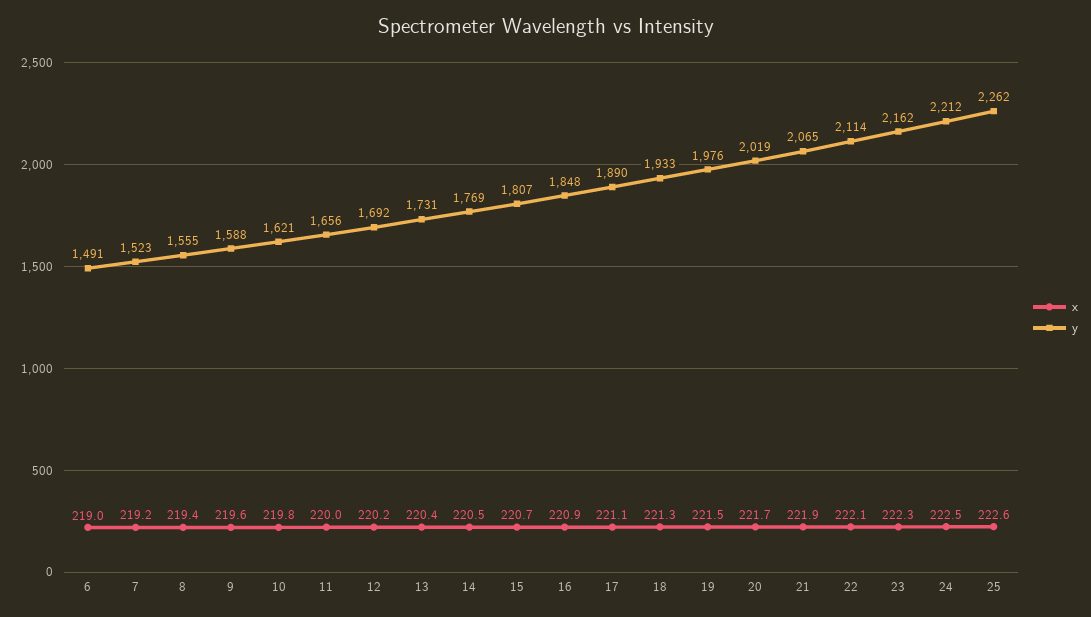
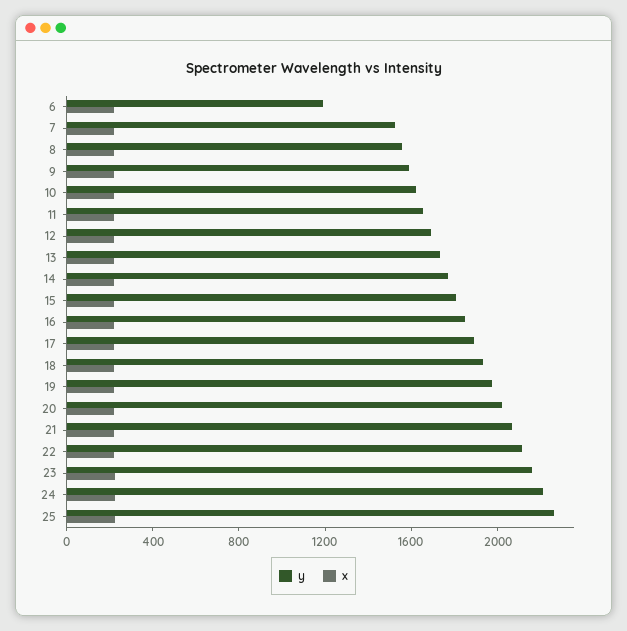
  {
    "x": {
      "6": 219,
      "7": 219.2,
      "8": 219.4,
      "9": 219.6,
      "10": 219.8,
      "11": 220,
      "12": 220.2,
      "13": 220.4,
      "14": 220.5,
      "15": 220.7,
      "16": 220.9,
      "17": 221.1,
      "18": 221.3,
      "19": 221.5,
      "20": 221.7,
      "21": 221.9,
      "22": 222.1,
      "23": 222.3,
      "24": 222.5,
      "25": 222.6
    },
    "y": {
-     "6": 1491,
+     "6": 1200,
      "7": 1523,
      "8": 1555,
      "9": 1588,
      "10": 1621,
      "11": 1656,
      "12": 1692,
      "13": 1731,
      "14": 1769,
      "15": 1807,
      "16": 1848,
      "17": 1890,
      "18": 1933,
      "19": 1976,
      "20": 2019,
      "21": 2065,
      "22": 2114,
      "23": 2162,
      "24": 2212,
      "25": 2262
    }
  }

